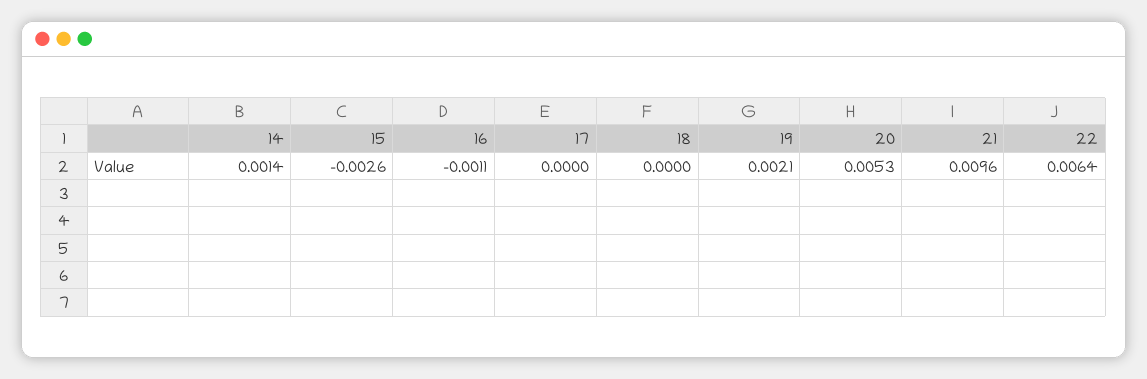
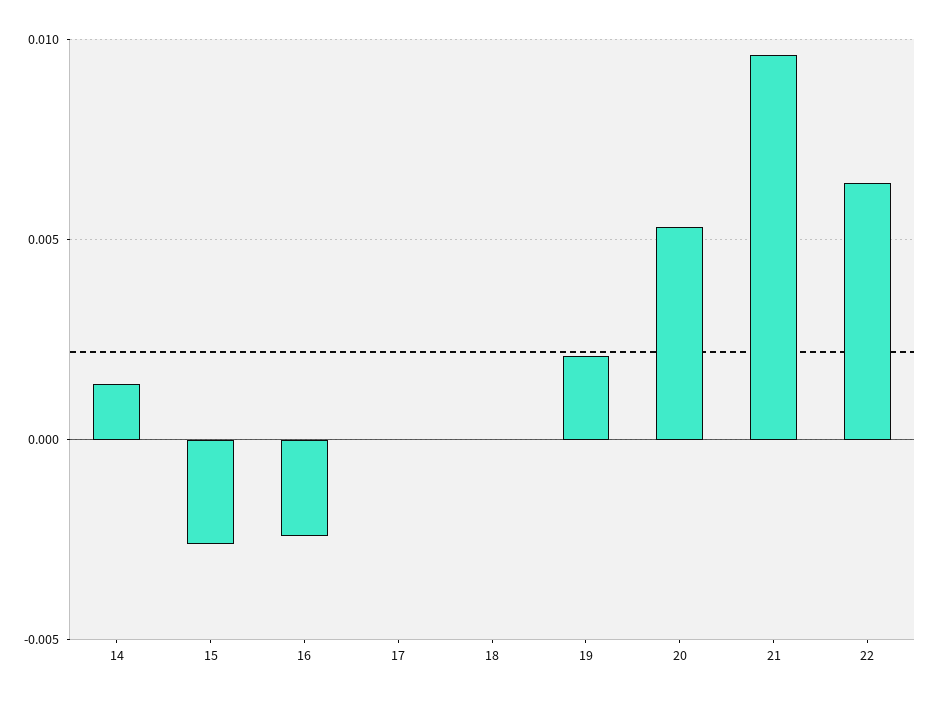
  {
    "14": 0.0014,
    "15": -0.0026,
-   "16": -0.0011,
+   "16": -0.0025,
    "17": 0,
    "18": 0,
    "19": 0.0021,
    "20": 0.0053,
    "21": 0.0096,
    "22": 0.0064
  }

